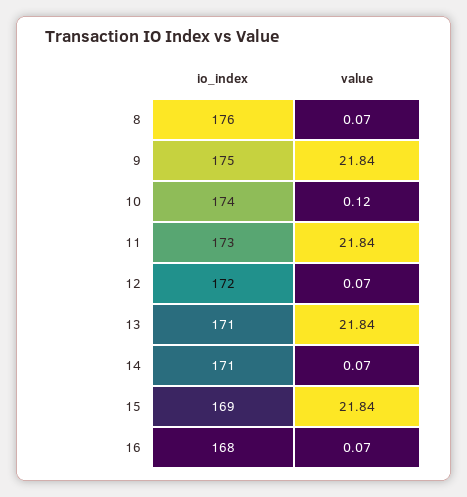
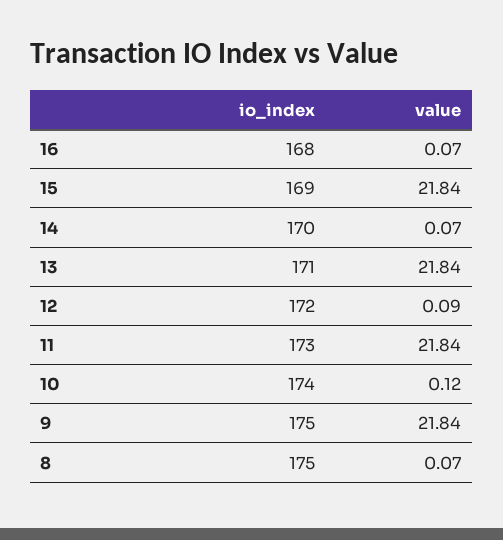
  {
    "io_index": {
-     "8": 176,
+     "8": 175,
      "9": 175,
      "10": 174,
      "11": 173,
      "12": 172,
      "13": 171,
-     "14": 171,
+     "14": 170,
      "15": 169,
      "16": 168
    },
    "value": {
      "8": 0.07,
      "9": 21.84,
      "10": 0.12,
      "11": 21.84,
-     "12": 0.07,
+     "12": 0.09,
      "13": 21.84,
      "14": 0.07,
      "15": 21.84,
      "16": 0.07
    }
  }

